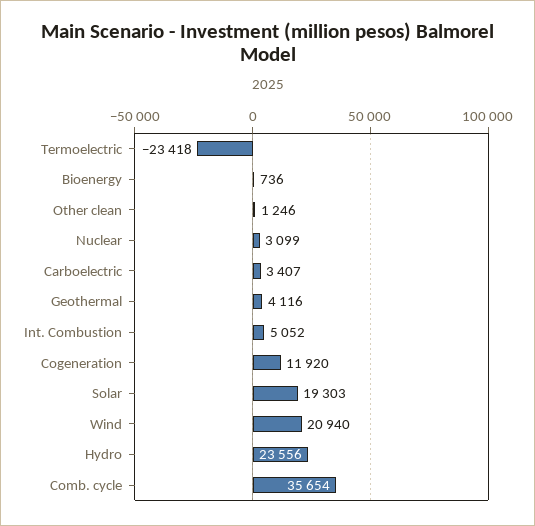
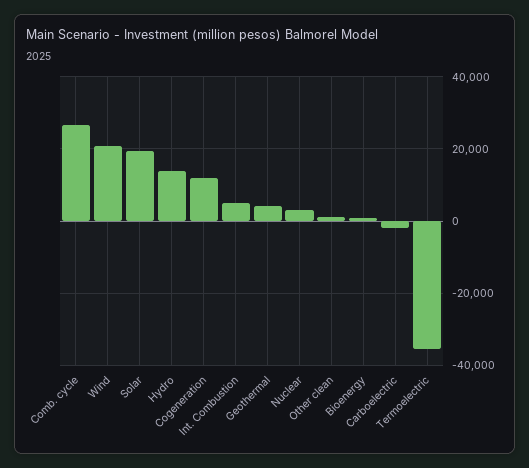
  {
-   "Termoelectric": -23418,
+   "Termoelectric": -36000,
    "Bioenergy": 736,
    "Other clean": 1246,
    "Nuclear": 3099,
-   "Carboelectric": 3407,
+   "Carboelectric": -2000,
    "Geothermal": 4116,
    "Int. Combustion": 5052,
    "Cogeneration": 11920,
    "Solar": 19303,
    "Wind": 20940,
-   "Hydro": 23556,
+   "Hydro": 14000,
-   "Comb. cycle": 35654
+   "Comb. cycle": 26000
  }

